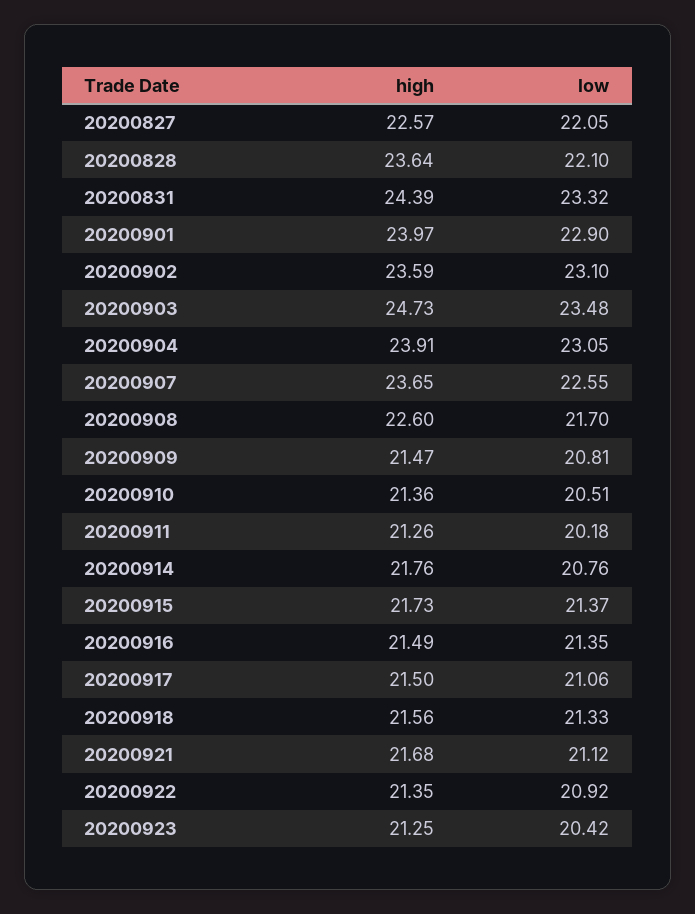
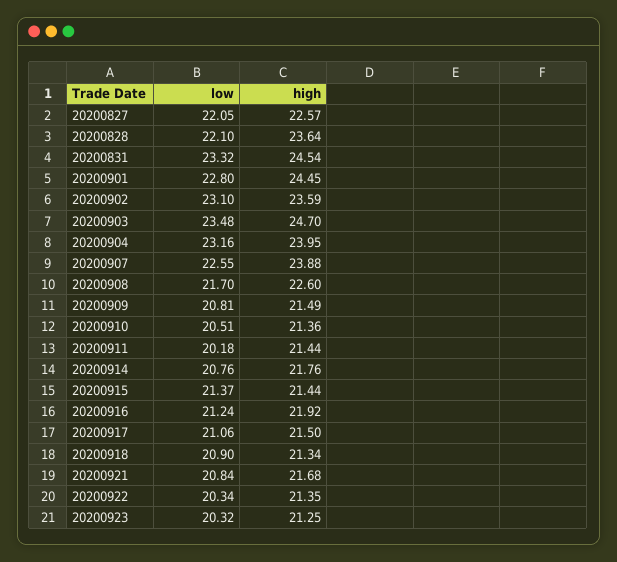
  {
    "high": {
      "20200827": 22.57,
      "20200828": 23.64,
-     "20200831": 24.39,
+     "20200831": 24.54,
-     "20200901": 23.97,
+     "20200901": 24.45,
      "20200902": 23.59,
-     "20200903": 24.73,
+     "20200903": 24.7,
-     "20200904": 23.91,
+     "20200904": 23.95,
-     "20200907": 23.65,
+     "20200907": 23.88,
      "20200908": 22.6,
-     "20200909": 21.47,
+     "20200909": 21.49,
      "20200910": 21.36,
-     "20200911": 21.26,
+     "20200911": 21.44,
      "20200914": 21.76,
-     "20200915": 21.73,
+     "20200915": 21.44,
-     "20200916": 21.49,
+     "20200916": 21.92,
      "20200917": 21.5,
-     "20200918": 21.56,
+     "20200918": 21.34,
      "20200921": 21.68,
      "20200922": 21.35,
      "20200923": 21.25
    },
    "low": {
      "20200827": 22.05,
      "20200828": 22.1,
      "20200831": 23.32,
-     "20200901": 22.9,
+     "20200901": 22.8,
      "20200902": 23.1,
      "20200903": 23.48,
-     "20200904": 23.05,
+     "20200904": 23.16,
      "20200907": 22.55,
      "20200908": 21.7,
      "20200909": 20.81,
      "20200910": 20.51,
      "20200911": 20.18,
      "20200914": 20.76,
      "20200915": 21.37,
-     "20200916": 21.35,
+     "20200916": 21.24,
      "20200917": 21.06,
-     "20200918": 21.33,
+     "20200918": 20.9,
-     "20200921": 21.12,
+     "20200921": 20.84,
-     "20200922": 20.92,
+     "20200922": 20.34,
-     "20200923": 20.42
+     "20200923": 20.32
    }
  }

